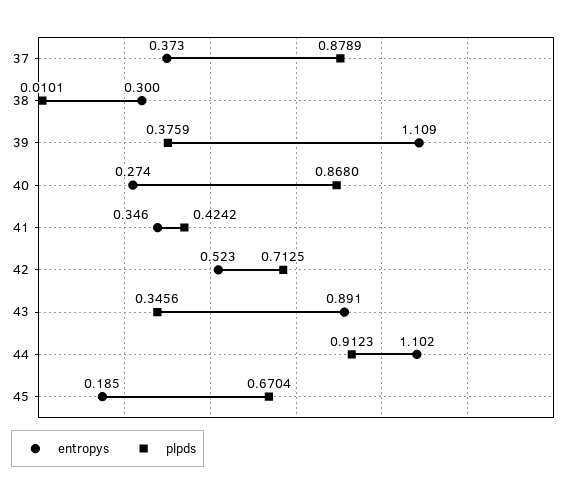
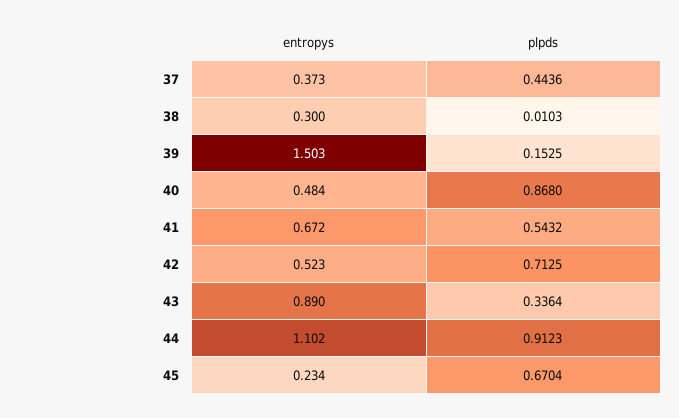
  {
    "entropys": {
      "37": 0.373,
      "38": 0.3,
-     "39": 1.109,
+     "39": 1.503,
-     "40": 0.274,
+     "40": 0.484,
-     "41": 0.346,
+     "41": 0.672,
      "42": 0.523,
-     "43": 0.891,
+     "43": 0.89,
      "44": 1.102,
-     "45": 0.185
+     "45": 0.234
    },
    "plpds": {
-     "37": 0.8789,
+     "37": 0.4436,
-     "38": 0.0101,
+     "38": 0.0103,
-     "39": 0.3759,
+     "39": 0.1525,
      "40": 0.868,
-     "41": 0.4242,
+     "41": 0.5432,
      "42": 0.7125,
-     "43": 0.3456,
+     "43": 0.3364,
      "44": 0.9123,
      "45": 0.6704
    }
  }

